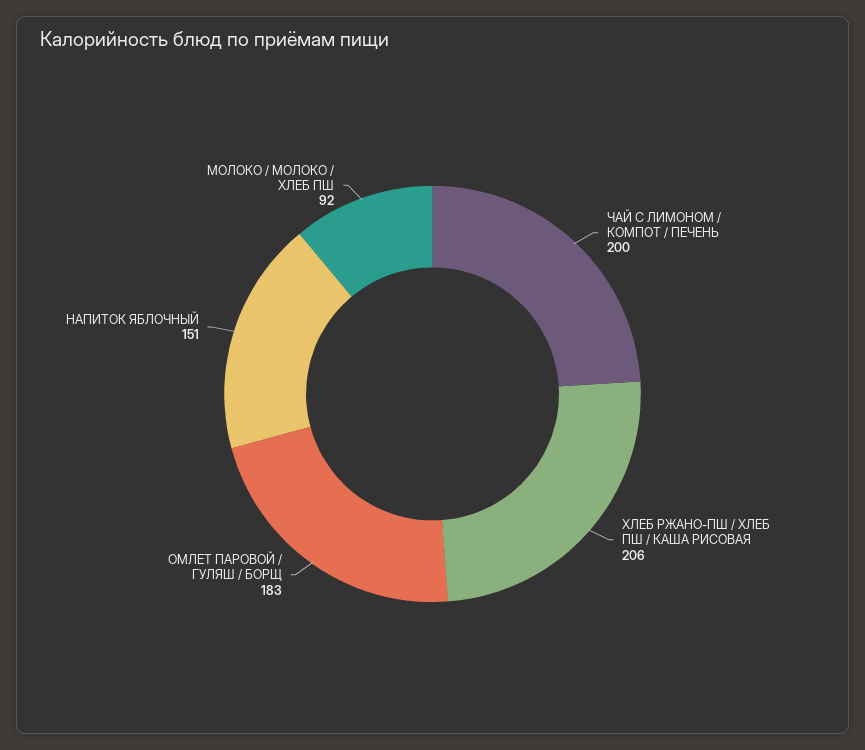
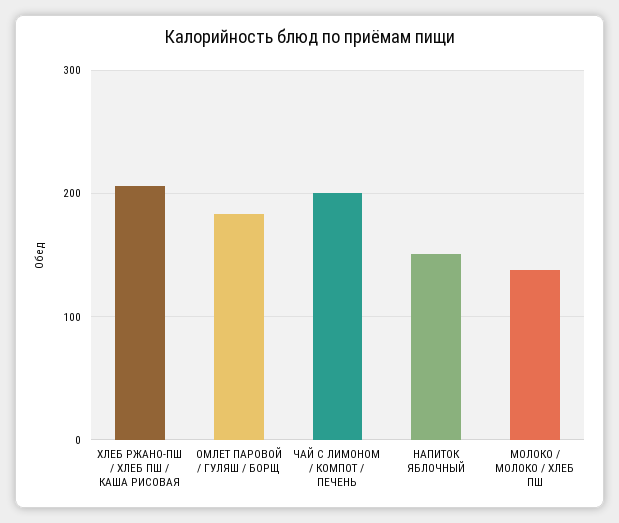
  {
    "ЧАЙ С ЛИМОНОМ / КОМПОТ / ПЕЧЕНЬ": 200,
    "ХЛЕБ РЖАНО-ПШ / ХЛЕБ ПШ / КАША РИСОВАЯ": 206,
    "ОМЛЕТ ПАРОВОЙ / ГУЛЯШ / БОРЩ": 183,
    "НАПИТОК ЯБЛОЧНЫЙ": 151,
-   "МОЛОКО / МОЛОКО / ХЛЕБ ПШ": 92
+   "МОЛОКО / МОЛОКО / ХЛЕБ ПШ": 140
  }

